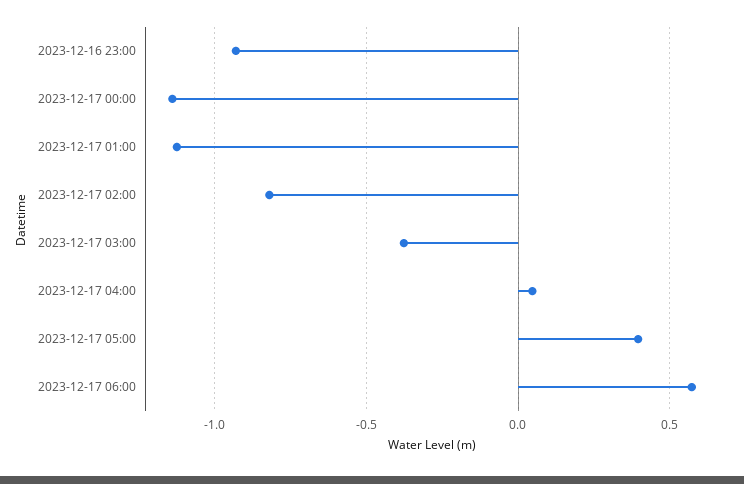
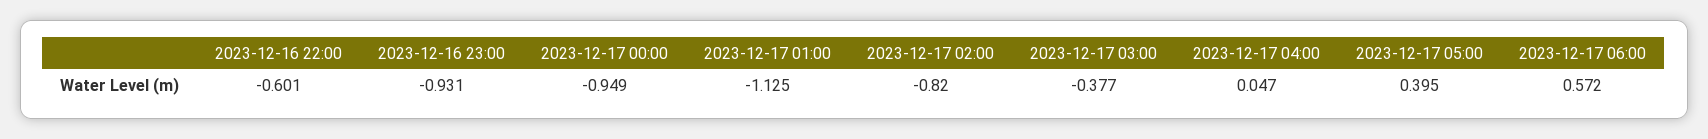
  {
    "2023-12-16 23:00": -0.931,
-   "2023-12-17 00:00": -1.15,
+   "2023-12-17 00:00": -0.949,
    "2023-12-17 01:00": -1.125,
    "2023-12-17 02:00": -0.82,
    "2023-12-17 03:00": -0.377,
    "2023-12-17 04:00": 0.047,
    "2023-12-17 05:00": 0.395,
-   "2023-12-17 06:00": 0.572
+   "2023-12-17 06:00": 0.572,
+   "2023-12-16 22:00": -0.601
  }

